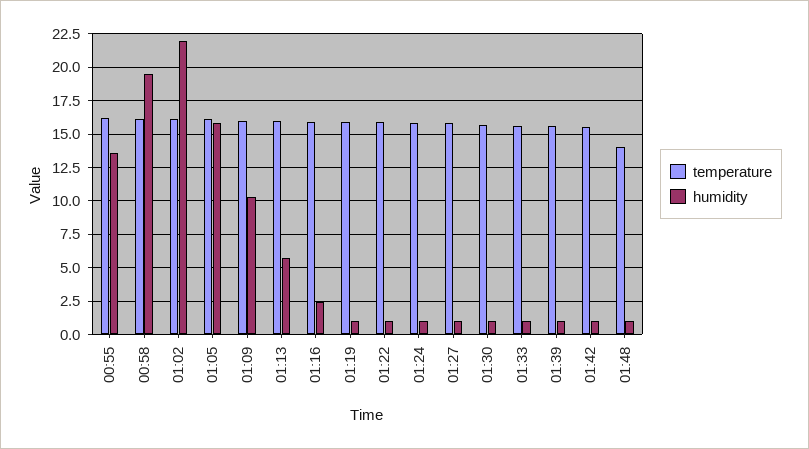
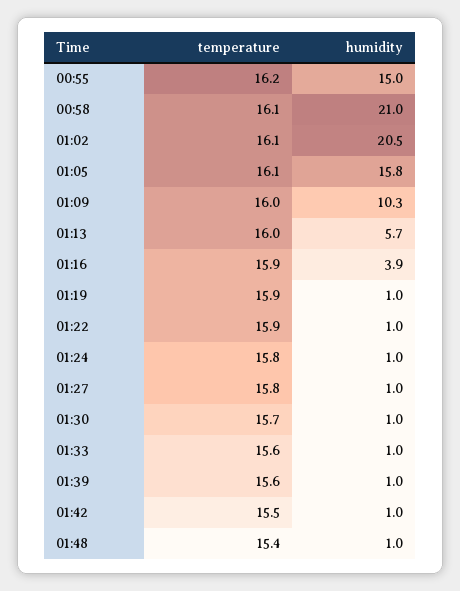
  {
    "temperature": {
      "00:55": 16.2,
      "00:58": 16.1,
      "01:02": 16.1,
      "01:05": 16.1,
      "01:09": 16,
      "01:13": 16,
      "01:16": 15.9,
      "01:19": 15.9,
      "01:22": 15.9,
      "01:24": 15.8,
      "01:27": 15.8,
      "01:30": 15.7,
      "01:33": 15.6,
      "01:39": 15.6,
      "01:42": 15.5,
-     "01:48": 14
+     "01:48": 15.4
    },
    "humidity": {
-     "00:55": 13.5,
+     "00:55": 15,
-     "00:58": 19.5,
+     "00:58": 21,
-     "01:02": 22,
+     "01:02": 20.5,
      "01:05": 15.8,
      "01:09": 10.3,
      "01:13": 5.7,
-     "01:16": 2.5,
+     "01:16": 3.9,
      "01:19": 1,
      "01:22": 1,
      "01:24": 1,
      "01:27": 1,
      "01:30": 1,
      "01:33": 1,
      "01:39": 1,
      "01:42": 1,
      "01:48": 1
    }
  }

